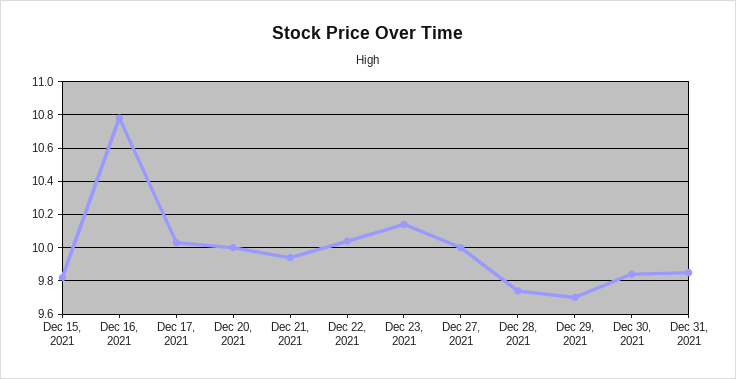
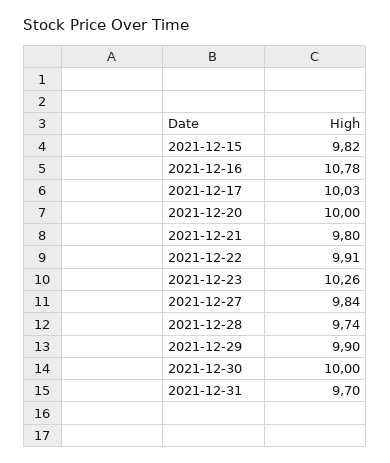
  {
    "Dec 15, 2021": 9.82,
    "Dec 16, 2021": 10.78,
    "Dec 17, 2021": 10.03,
    "Dec 20, 2021": 10,
-   "Dec 21, 2021": 9.95,
+   "Dec 21, 2021": 9.8,
-   "Dec 22, 2021": 10.05,
+   "Dec 22, 2021": 9.91,
-   "Dec 23, 2021": 10.15,
+   "Dec 23, 2021": 10.26,
-   "Dec 27, 2021": 10,
+   "Dec 27, 2021": 9.84,
    "Dec 28, 2021": 9.74,
-   "Dec 29, 2021": 9.7,
+   "Dec 29, 2021": 9.9,
-   "Dec 30, 2021": 9.85,
+   "Dec 30, 2021": 10,
-   "Dec 31, 2021": 9.85
+   "Dec 31, 2021": 9.7
  }

